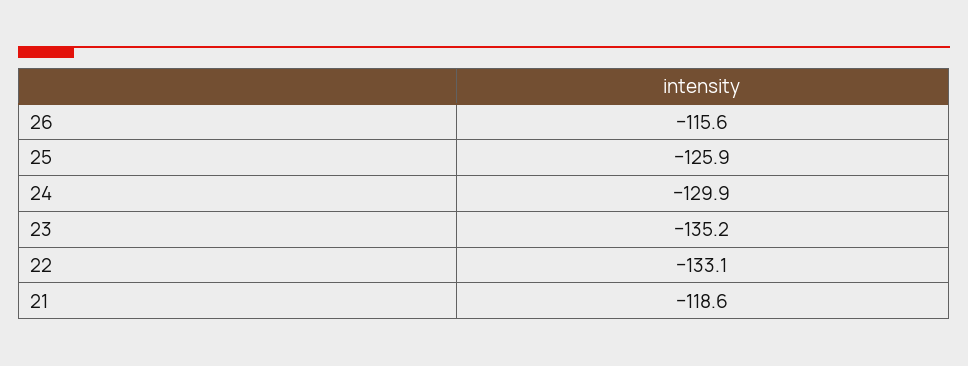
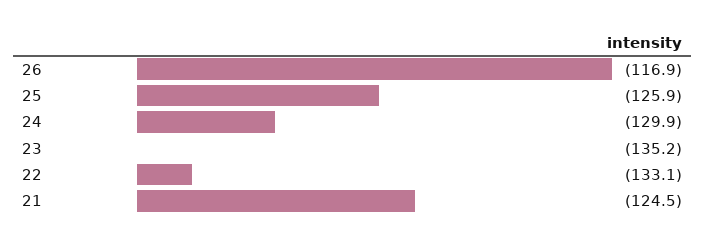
  {
-   "26": -115.6,
+   "26": -116.9,
    "25": -125.9,
    "24": -129.9,
    "23": -135.2,
    "22": -133.1,
-   "21": -118.6
+   "21": -124.5
  }

